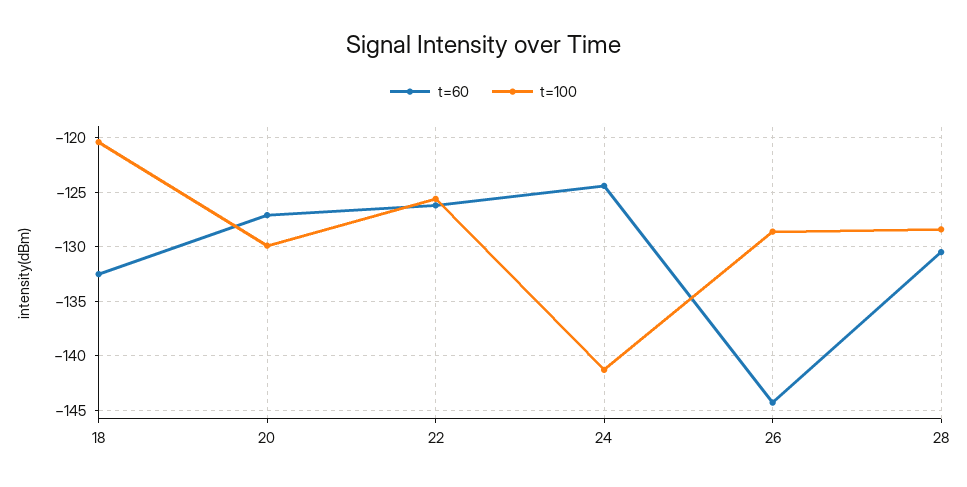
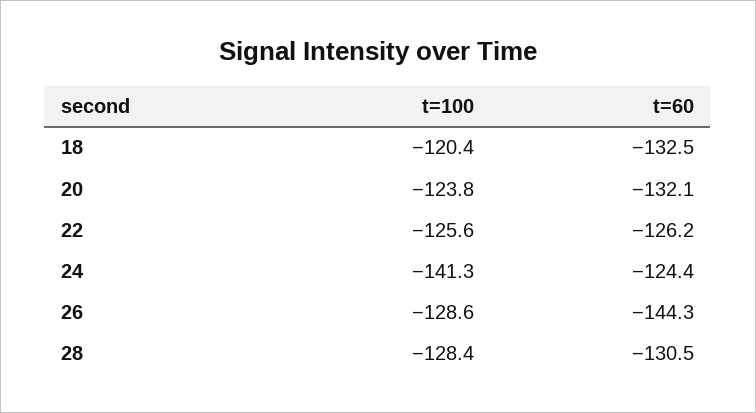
  {
    "t=60": {
      "18": -132.5,
-     "20": -127,
+     "20": -132.1,
      "22": -126.2,
      "24": -124.4,
      "26": -144.3,
      "28": -130.5
    },
    "t=100": {
      "18": -120.4,
-     "20": -130,
+     "20": -123.8,
      "22": -125.6,
      "24": -141.3,
      "26": -128.6,
      "28": -128.4
    }
  }

